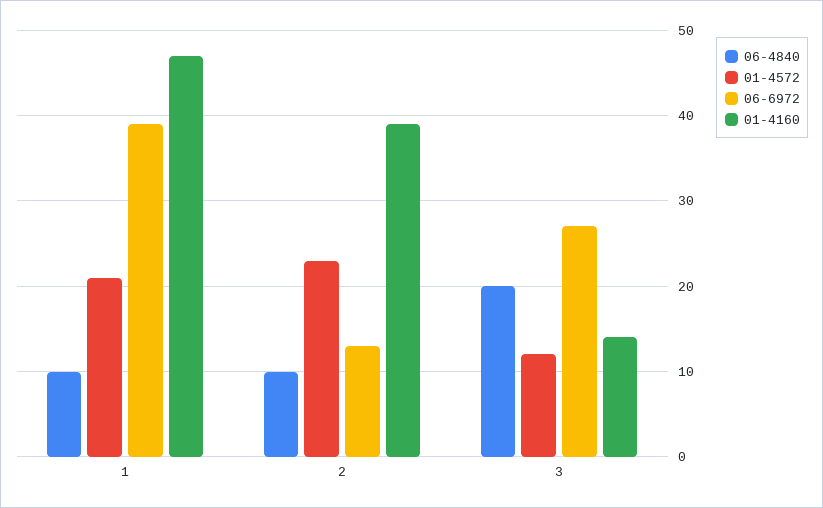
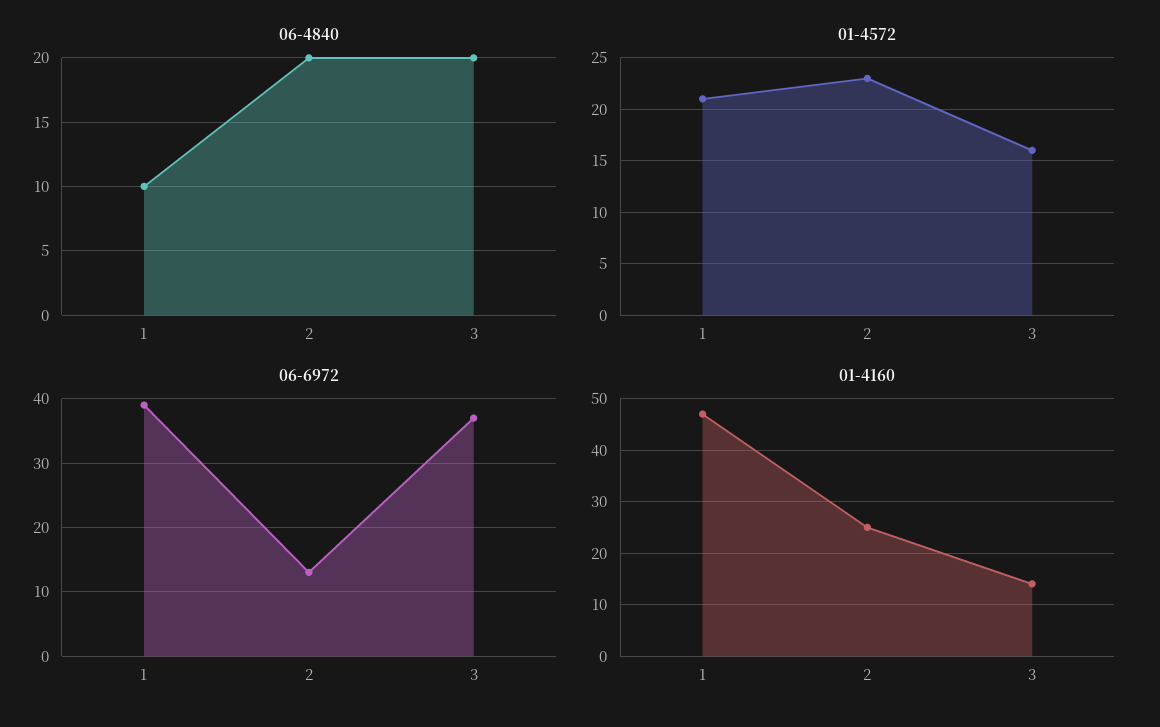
  {
    "06-4840": {
      "1": 10,
-     "2": 10,
+     "2": 20,
      "3": 20
    },
    "01-4572": {
      "1": 21,
      "2": 23,
-     "3": 12
+     "3": 16
    },
    "06-6972": {
      "1": 39,
      "2": 13,
-     "3": 27
+     "3": 37
    },
    "01-4160": {
      "1": 47,
-     "2": 39,
+     "2": 25,
      "3": 14
    }
  }

